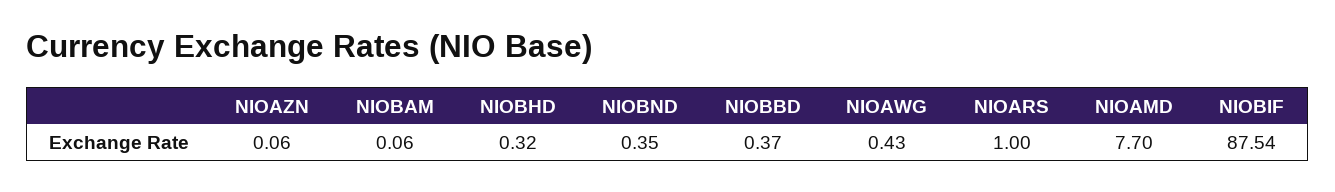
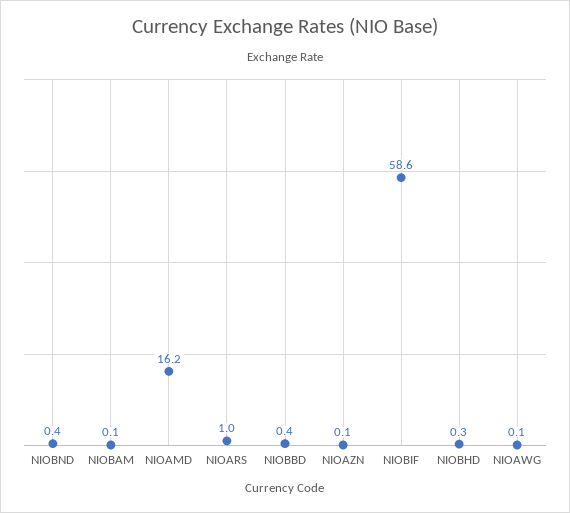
  {
    "NIOAZN": 0.06,
    "NIOBAM": 0.06,
    "NIOBHD": 0.32,
    "NIOBND": 0.35,
    "NIOBBD": 0.37,
-   "NIOAWG": 0.43,
+   "NIOAWG": 0.1,
    "NIOARS": 1,
-   "NIOAMD": 7.7,
+   "NIOAMD": 16.2,
-   "NIOBIF": 87.54
+   "NIOBIF": 58.6
  }

